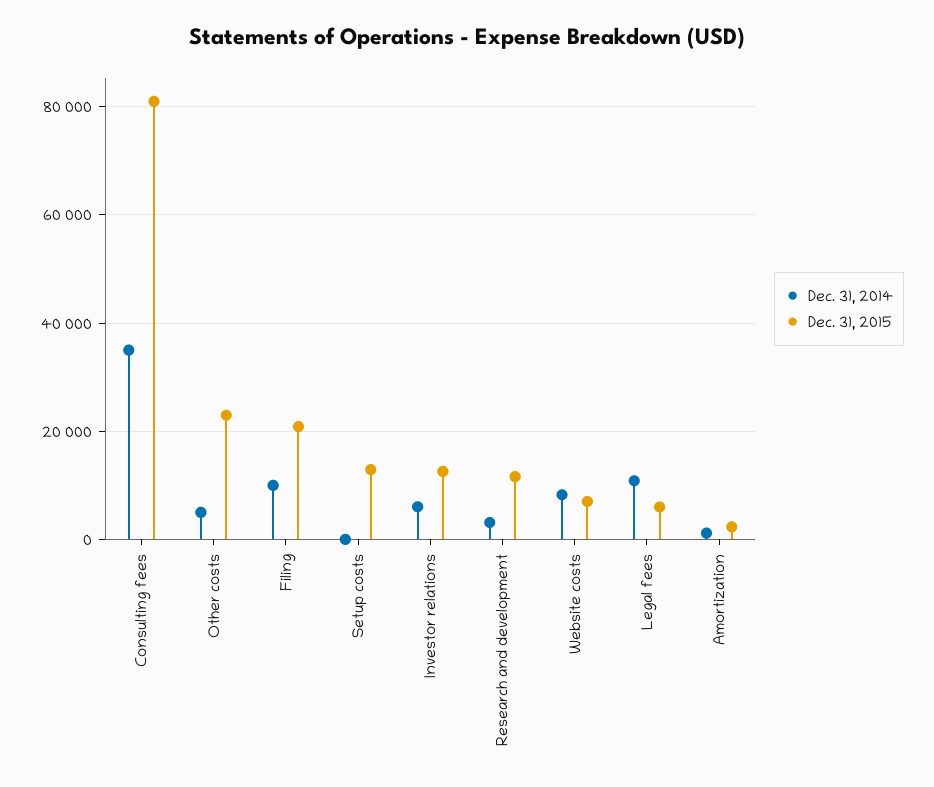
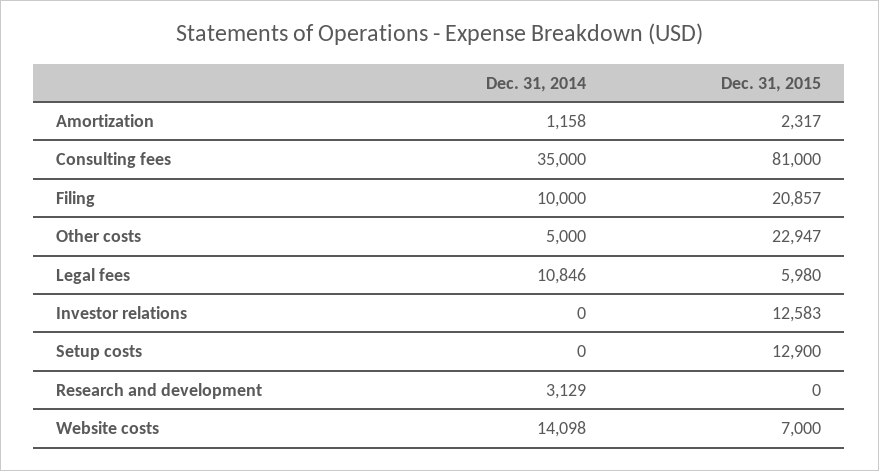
  {
    "Dec. 31, 2014": {
      "Consulting fees": 35000,
      "Other costs": 5000,
      "Filing": 10000,
      "Setup costs": 0,
-     "Investor relations": 6000,
+     "Investor relations": 0,
      "Research and development": 3129,
-     "Website costs": 8000,
+     "Website costs": 14098,
      "Legal fees": 10846,
      "Amortization": 1158
    },
    "Dec. 31, 2015": {
      "Consulting fees": 81000,
      "Other costs": 22947,
      "Filing": 20857,
      "Setup costs": 12900,
      "Investor relations": 12583,
-     "Research and development": 12000,
+     "Research and development": 0,
      "Website costs": 7000,
      "Legal fees": 5980,
      "Amortization": 2317
    }
  }

